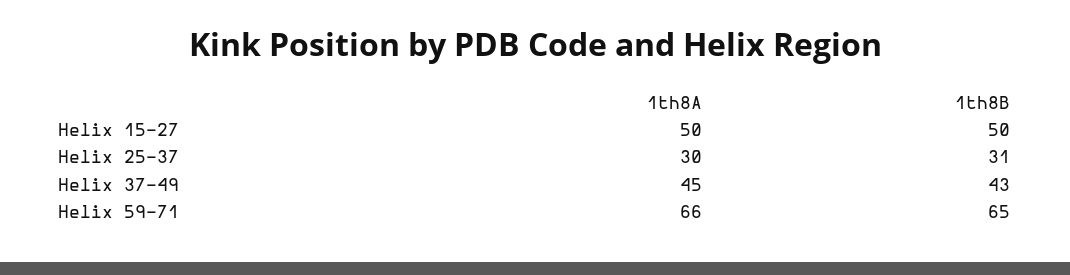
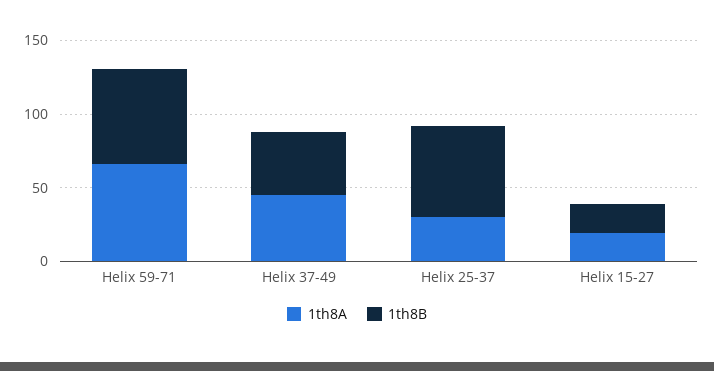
  {
    "1th8A": {
-     "Helix 15-27": 50,
+     "Helix 15-27": 20,
      "Helix 25-37": 30,
      "Helix 37-49": 45,
      "Helix 59-71": 66
    },
    "1th8B": {
-     "Helix 15-27": 50,
+     "Helix 15-27": 20,
-     "Helix 25-37": 31,
+     "Helix 25-37": 60,
      "Helix 37-49": 43,
      "Helix 59-71": 65
    }
  }

